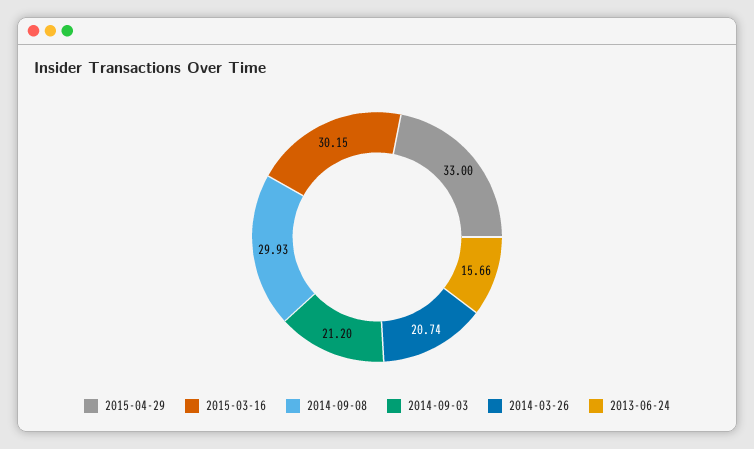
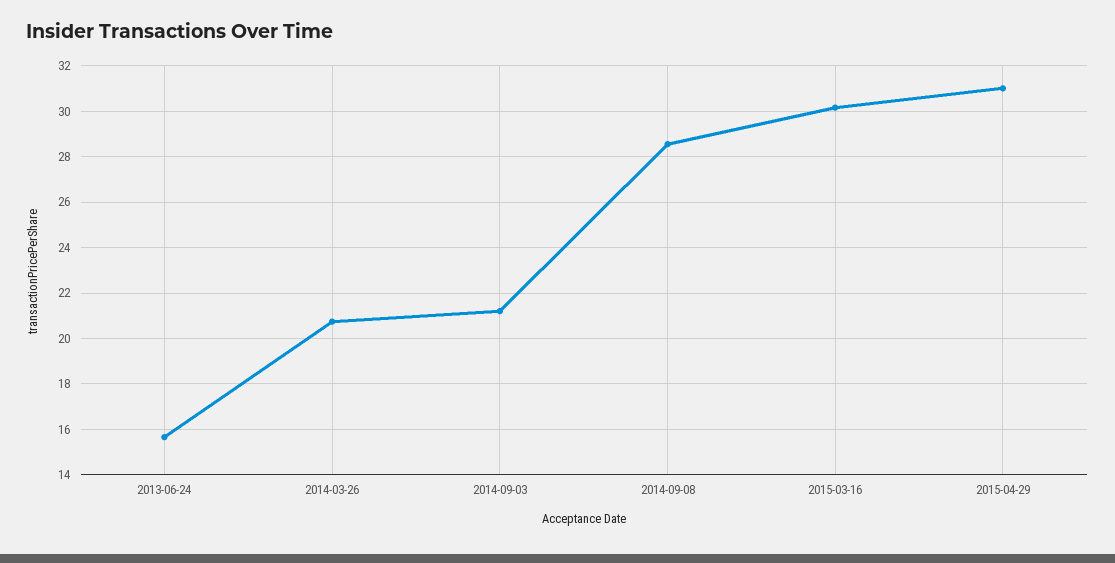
  {
-   "2015-04-29": 33,
+   "2015-04-29": 31,
    "2015-03-16": 30.15,
-   "2014-09-08": 29.93,
+   "2014-09-08": 28.5,
    "2014-09-03": 21.2,
    "2014-03-26": 20.74,
    "2013-06-24": 15.66
  }

